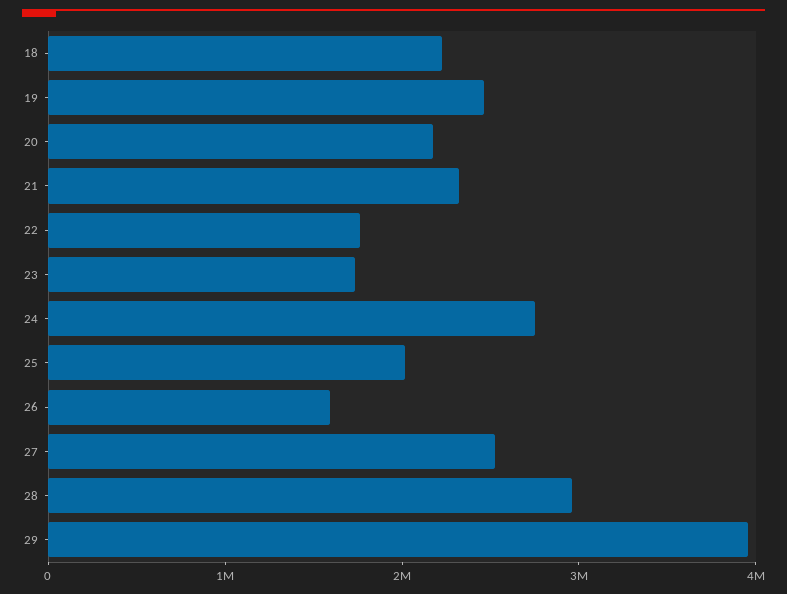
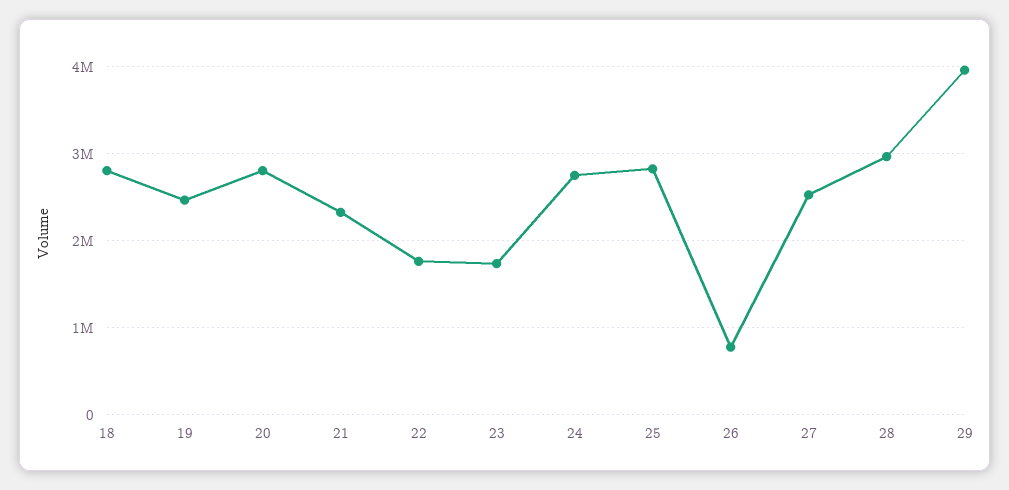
  {
-   "18": 2200000,
+   "18": 2800000,
    "19": 2500000,
-   "20": 2200000,
+   "20": 2800000,
    "21": 2300000,
    "22": 1800000,
    "23": 1700000,
    "24": 2700000,
-   "25": 2000000,
+   "25": 2800000,
-   "26": 1600000,
+   "26": 800000,
    "27": 2500000,
    "28": 3000000,
    "29": 4000000
  }

